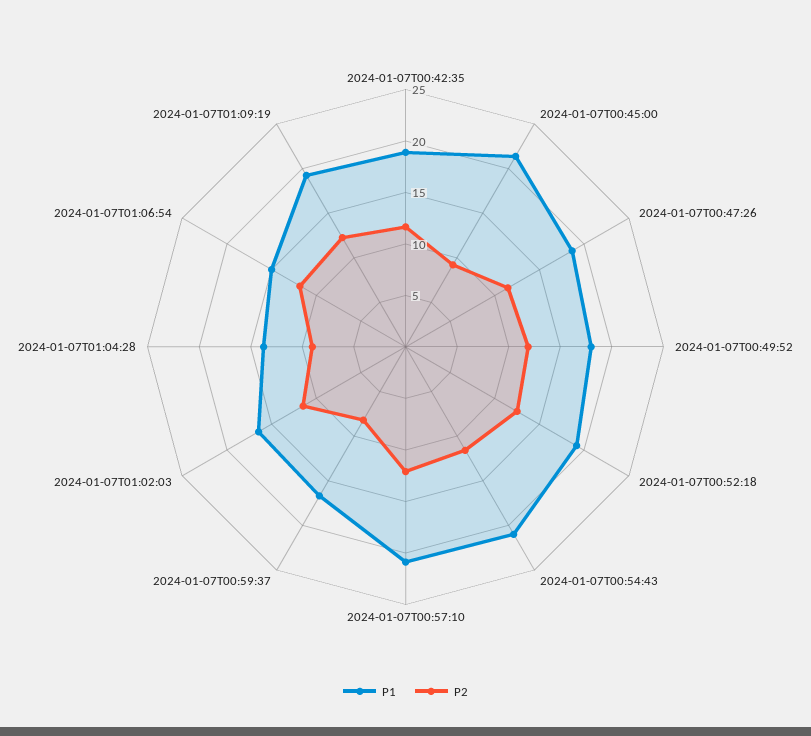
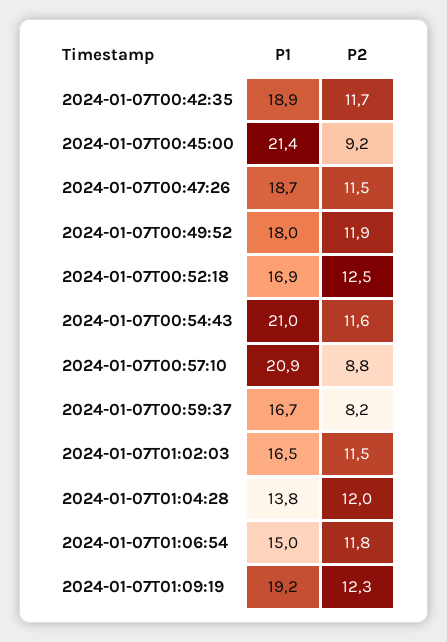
  {
    "P1": {
      "2024-01-07T00:42:35": 18.9,
      "2024-01-07T00:45:00": 21.4,
      "2024-01-07T00:47:26": 18.7,
      "2024-01-07T00:49:52": 18,
-     "2024-01-07T00:52:18": 19,
+     "2024-01-07T00:52:18": 16.9,
      "2024-01-07T00:54:43": 21,
      "2024-01-07T00:57:10": 20.9,
      "2024-01-07T00:59:37": 16.7,
      "2024-01-07T01:02:03": 16.5,
      "2024-01-07T01:04:28": 13.8,
      "2024-01-07T01:06:54": 15,
      "2024-01-07T01:09:19": 19.2
    },
    "P2": {
      "2024-01-07T00:42:35": 11.7,
      "2024-01-07T00:45:00": 9.2,
      "2024-01-07T00:47:26": 11.5,
      "2024-01-07T00:49:52": 11.9,
      "2024-01-07T00:52:18": 12.5,
      "2024-01-07T00:54:43": 11.6,
-     "2024-01-07T00:57:10": 12,
+     "2024-01-07T00:57:10": 8.8,
      "2024-01-07T00:59:37": 8.2,
      "2024-01-07T01:02:03": 11.5,
-     "2024-01-07T01:04:28": 9,
+     "2024-01-07T01:04:28": 12,
      "2024-01-07T01:06:54": 11.8,
      "2024-01-07T01:09:19": 12.3
    }
  }

